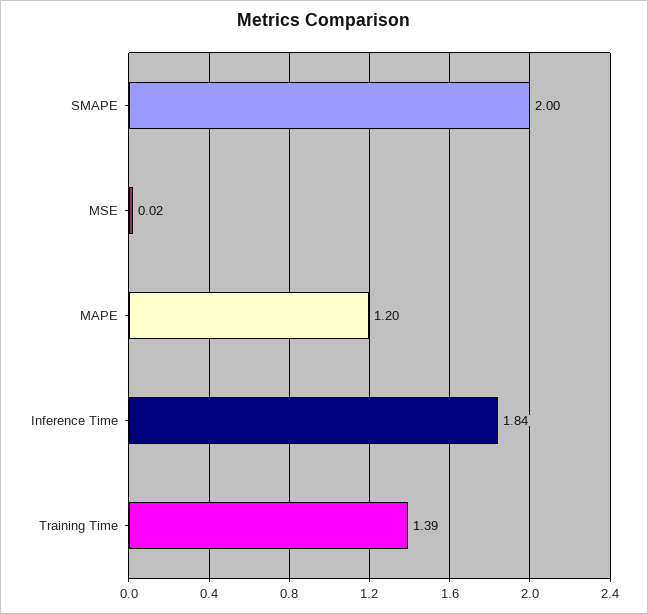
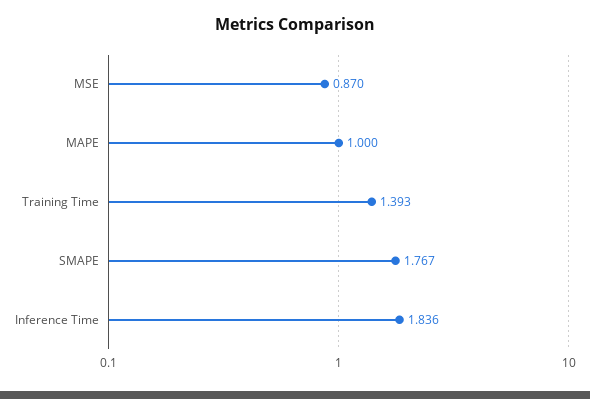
  {
-   "SMAPE": 2,
+   "SMAPE": 1.767,
-   "MSE": 0.02,
+   "MSE": 0.87,
-   "MAPE": 1.2,
+   "MAPE": 1,
    "Inference Time": 1.836,
    "Training Time": 1.393
  }

